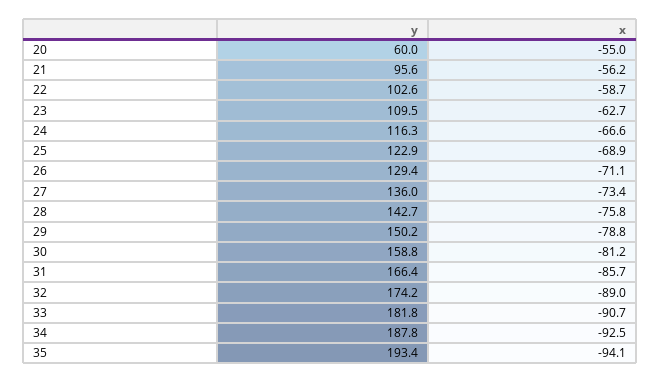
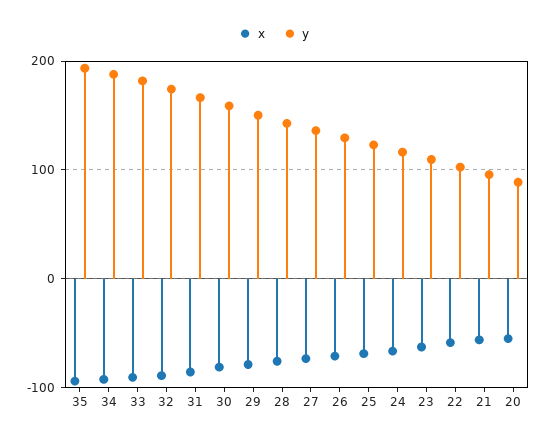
  {
    "y": {
-     "20": 60,
+     "20": 90,
      "21": 95.6,
      "22": 102.6,
      "23": 109.5,
      "24": 116.3,
      "25": 122.9,
      "26": 129.4,
      "27": 136,
      "28": 142.7,
      "29": 150.2,
      "30": 158.8,
      "31": 166.4,
      "32": 174.2,
      "33": 181.8,
      "34": 187.8,
      "35": 193.4
    },
    "x": {
      "20": -55,
      "21": -56.2,
      "22": -58.7,
      "23": -62.7,
      "24": -66.6,
      "25": -68.9,
      "26": -71.1,
      "27": -73.4,
      "28": -75.8,
      "29": -78.8,
      "30": -81.2,
      "31": -85.7,
      "32": -89,
      "33": -90.7,
      "34": -92.5,
      "35": -94.1
    }
  }

